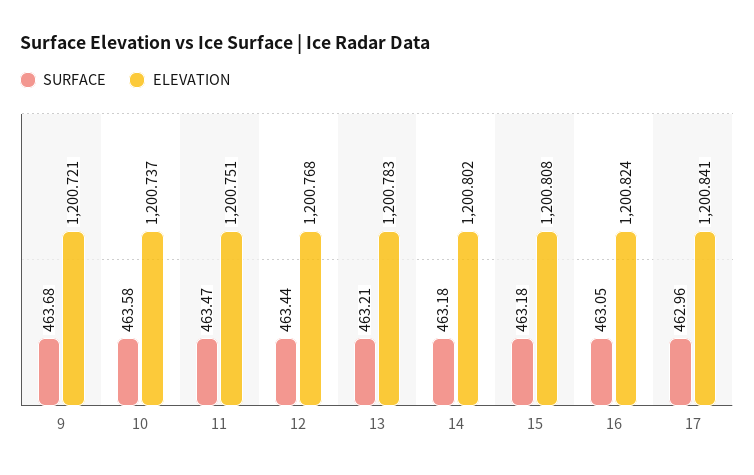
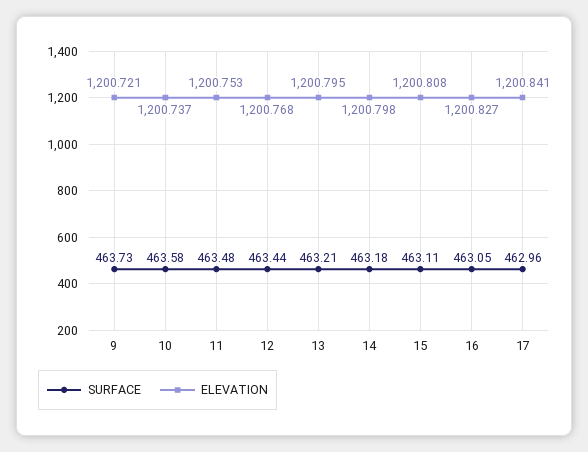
  {
    "SURFACE": {
-     "9": 463.68,
+     "9": 463.73,
      "10": 463.58,
-     "11": 463.47,
+     "11": 463.48,
      "12": 463.44,
      "13": 463.21,
      "14": 463.18,
-     "15": 463.18,
+     "15": 463.11,
      "16": 463.05,
      "17": 462.96
    },
    "ELEVATION": {
      "9": 1200.721,
      "10": 1200.737,
-     "11": 1200.751,
+     "11": 1200.753,
      "12": 1200.768,
-     "13": 1200.783,
+     "13": 1200.795,
-     "14": 1200.802,
+     "14": 1200.798,
      "15": 1200.808,
-     "16": 1200.824,
+     "16": 1200.827,
      "17": 1200.841
    }
  }

